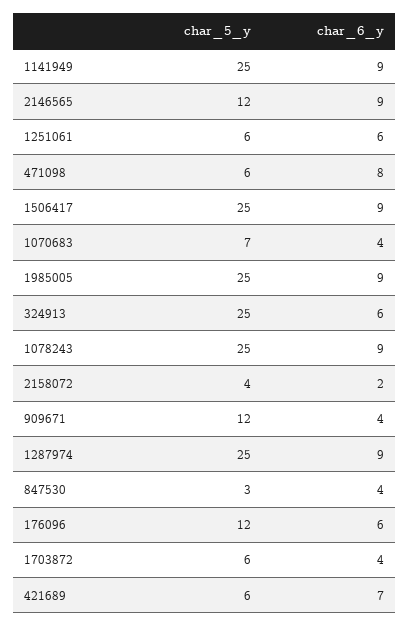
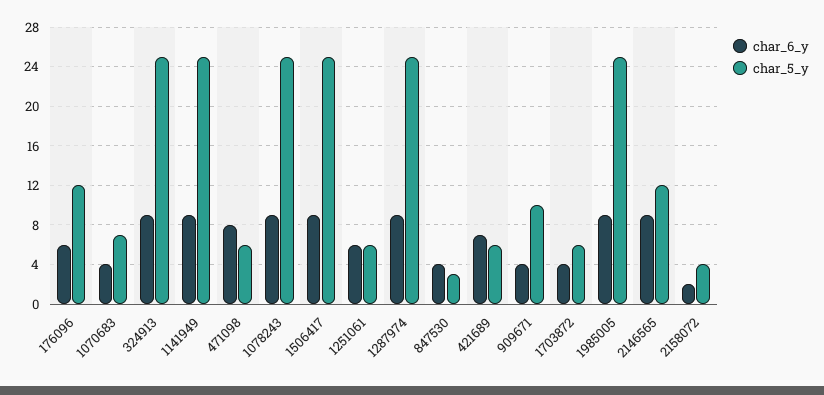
  {
    "char_5_y": {
      "1141949": 25,
      "2146565": 12,
      "1251061": 6,
      "471098": 6,
      "1506417": 25,
      "1070683": 7,
      "1985005": 25,
      "324913": 25,
      "1078243": 25,
      "2158072": 4,
-     "909671": 12,
+     "909671": 10,
      "1287974": 25,
      "847530": 3,
      "176096": 12,
      "1703872": 6,
      "421689": 6
    },
    "char_6_y": {
      "1141949": 9,
      "2146565": 9,
      "1251061": 6,
      "471098": 8,
      "1506417": 9,
      "1070683": 4,
      "1985005": 9,
-     "324913": 6,
+     "324913": 9,
      "1078243": 9,
      "2158072": 2,
      "909671": 4,
      "1287974": 9,
      "847530": 4,
      "176096": 6,
      "1703872": 4,
      "421689": 7
    }
  }

